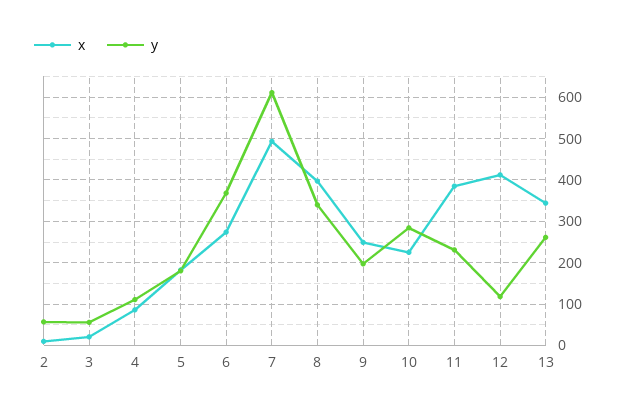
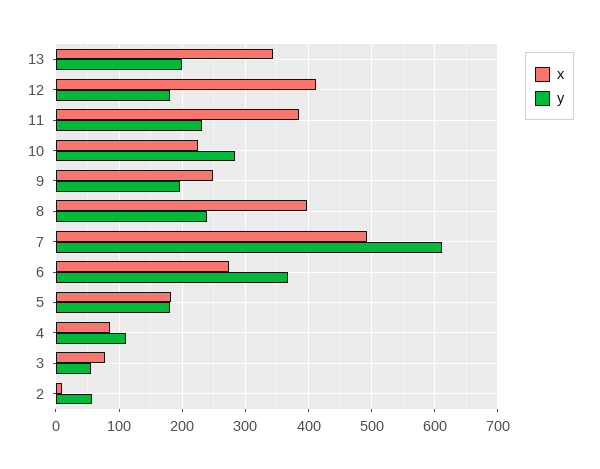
  {
    "x": {
      "2": 10,
-     "3": 20,
+     "3": 80,
      "4": 90,
      "5": 180,
      "6": 270,
      "7": 490,
      "8": 400,
      "9": 250,
      "10": 230,
      "11": 390,
      "12": 410,
      "13": 340
    },
    "y": {
      "2": 60,
      "3": 60,
      "4": 110,
      "5": 180,
      "6": 370,
      "7": 610,
-     "8": 340,
+     "8": 240,
      "9": 200,
      "10": 280,
      "11": 230,
-     "12": 120,
+     "12": 180,
-     "13": 260
+     "13": 200
    }
  }

